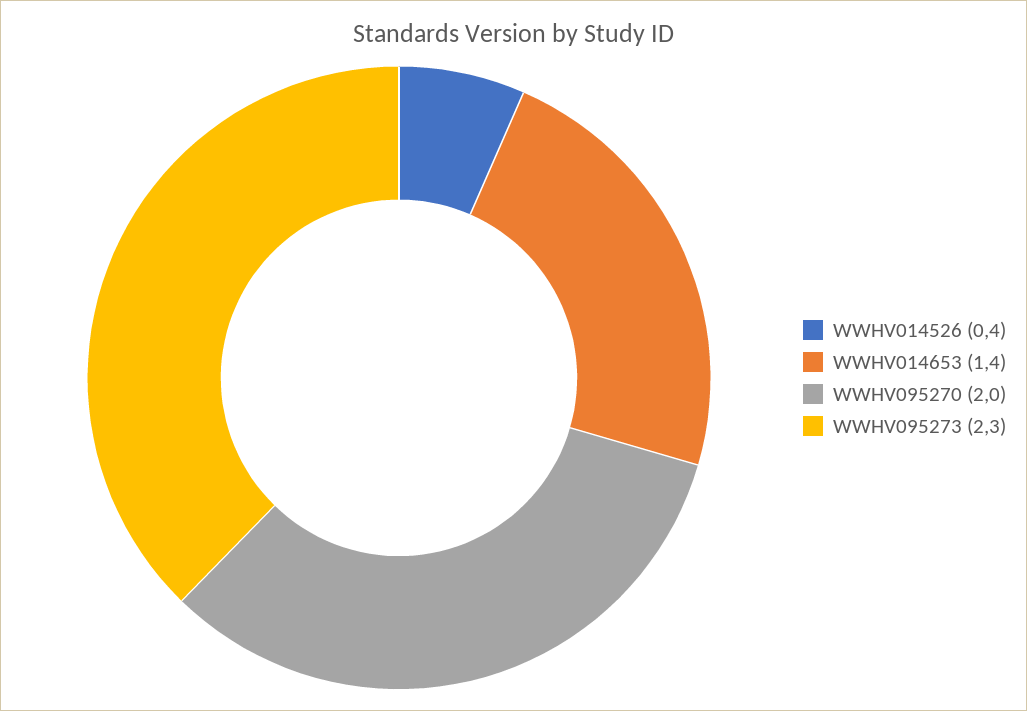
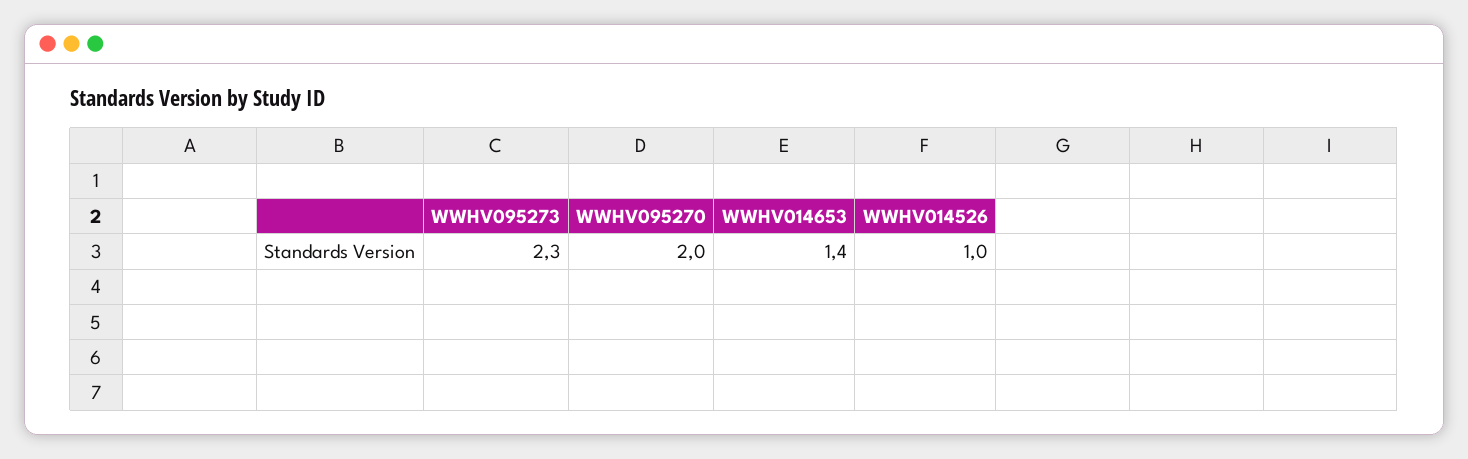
  {
-   "WWHV014526": 0.4,
+   "WWHV014526": 1,
    "WWHV014653": 1.4,
    "WWHV095270": 2,
    "WWHV095273": 2.3
  }

